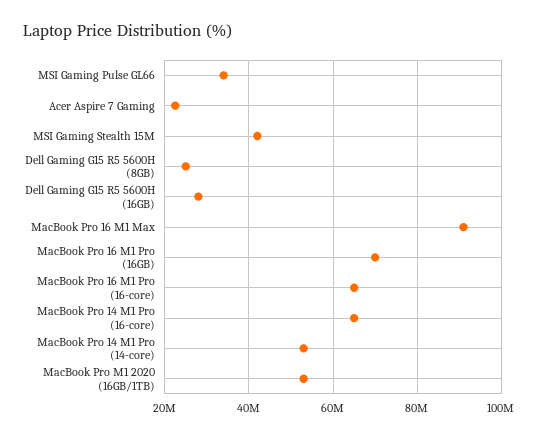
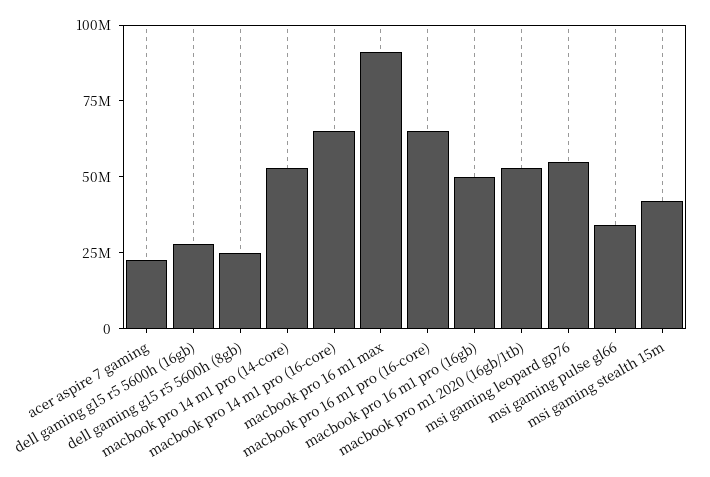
  {
    "MSI Gaming Pulse GL66": 34000000,
    "Acer Aspire 7 Gaming": 22000000,
    "MSI Gaming Stealth 15M": 42000000,
    "Dell Gaming G15 R5 5600H (8GB)": 24000000,
    "Dell Gaming G15 R5 5600H (16GB)": 28000000,
    "MacBook Pro 16 M1 Max": 90000000,
-   "MacBook Pro 16 M1 Pro (16GB)": 70000000,
+   "MacBook Pro 16 M1 Pro (16GB)": 50000000,
    "MacBook Pro 16 M1 Pro (16-core)": 64000000,
    "MacBook Pro 14 M1 Pro (16-core)": 64000000,
    "MacBook Pro 14 M1 Pro (14-core)": 52000000,
-   "MacBook Pro M1 2020 (16GB/1TB)": 52000000
+   "MacBook Pro M1 2020 (16GB/1TB)": 52000000,
+   "msi gaming leopard gp76": 55000000
  }

